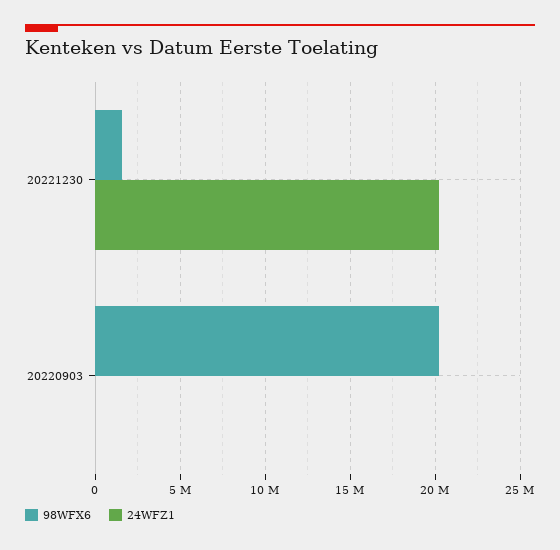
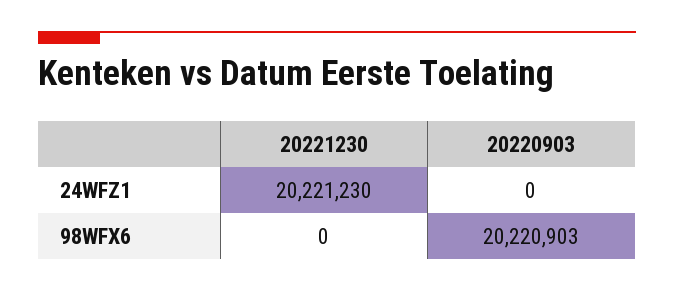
  {
    "98WFX6": {
-     "20221230": 1500000,
+     "20221230": 0,
      "20220903": 20220903
    },
    "24WFZ1": {
      "20221230": 20221230,
      "20220903": 0
    }
  }

